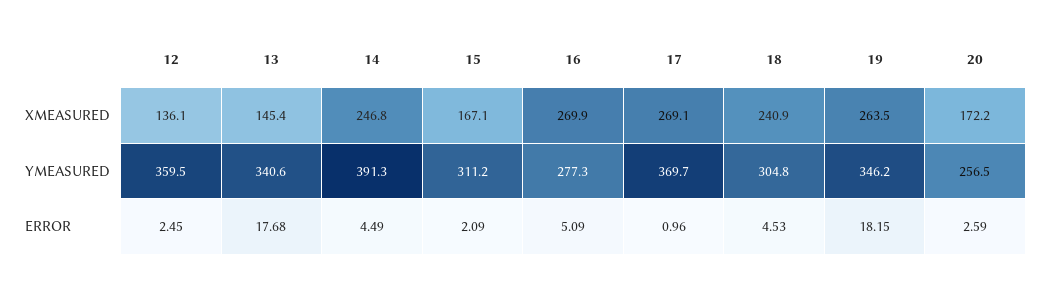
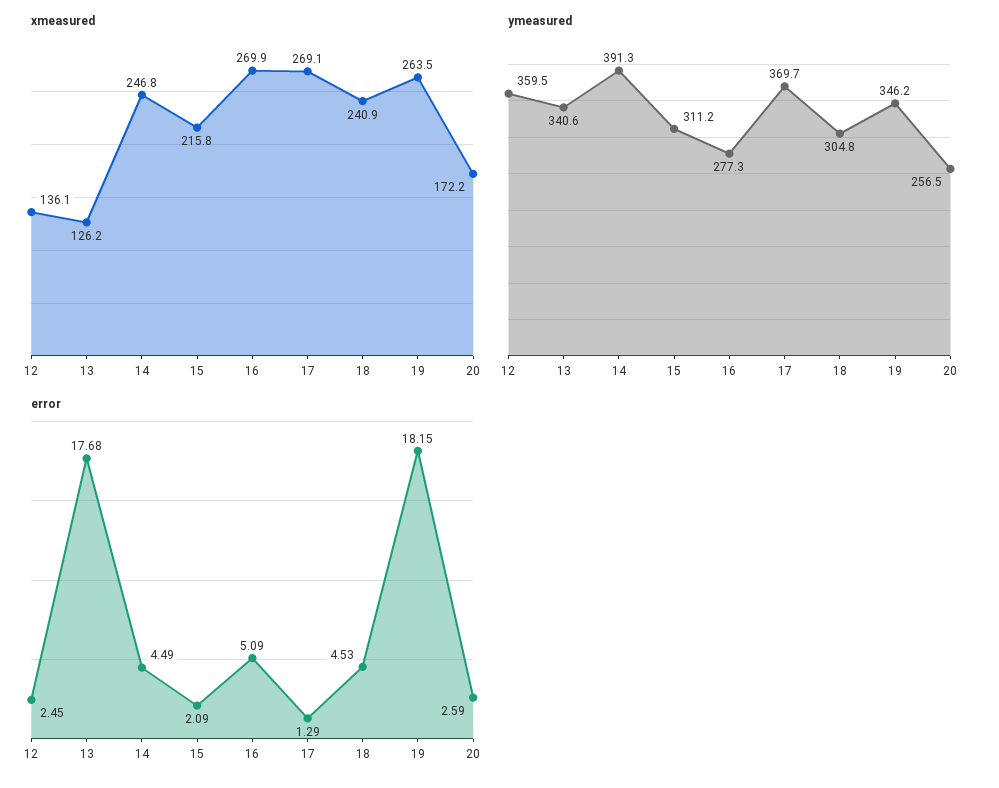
  {
    "XMEASURED": {
      "12": 136.1,
-     "13": 145.4,
+     "13": 126.2,
      "14": 246.8,
-     "15": 167.1,
+     "15": 215.8,
      "16": 269.9,
      "17": 269.1,
      "18": 240.9,
      "19": 263.5,
      "20": 172.2
    },
    "YMEASURED": {
      "12": 359.5,
      "13": 340.6,
      "14": 391.3,
      "15": 311.2,
      "16": 277.3,
      "17": 369.7,
      "18": 304.8,
      "19": 346.2,
      "20": 256.5
    },
    "ERROR": {
      "12": 2.45,
      "13": 17.68,
      "14": 4.49,
      "15": 2.09,
      "16": 5.09,
-     "17": 0.96,
+     "17": 1.29,
      "18": 4.53,
      "19": 18.15,
      "20": 2.59
    }
  }

